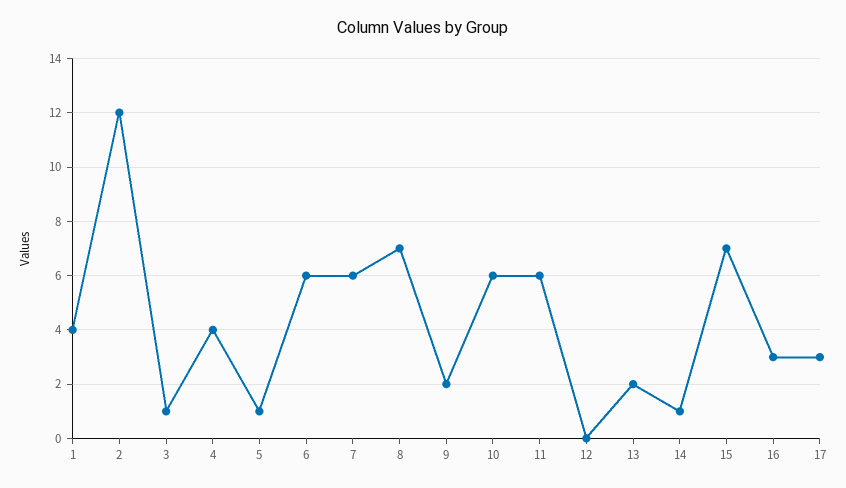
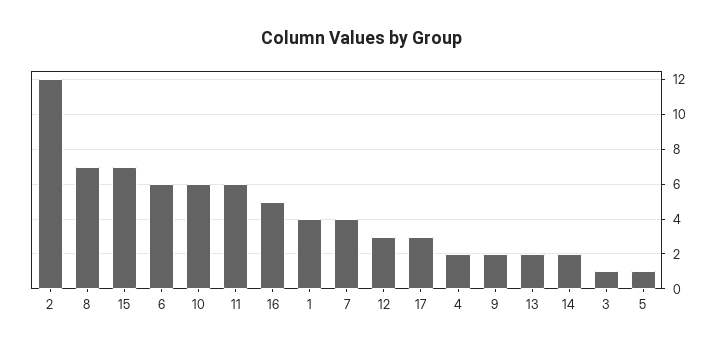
  {
    "1": 4,
    "2": 12,
    "3": 1,
-   "4": 4,
+   "4": 2,
    "5": 1,
    "6": 6,
-   "7": 6,
+   "7": 4,
    "8": 7,
    "9": 2,
    "10": 6,
    "11": 6,
-   "12": 0,
+   "12": 3,
    "13": 2,
-   "14": 1,
+   "14": 2,
    "15": 7,
-   "16": 3,
+   "16": 5,
    "17": 3
  }

